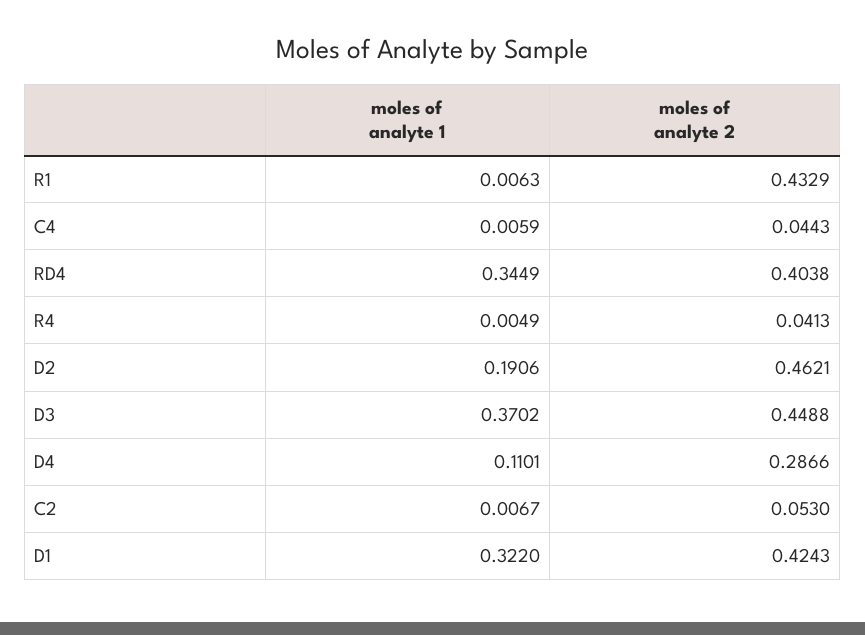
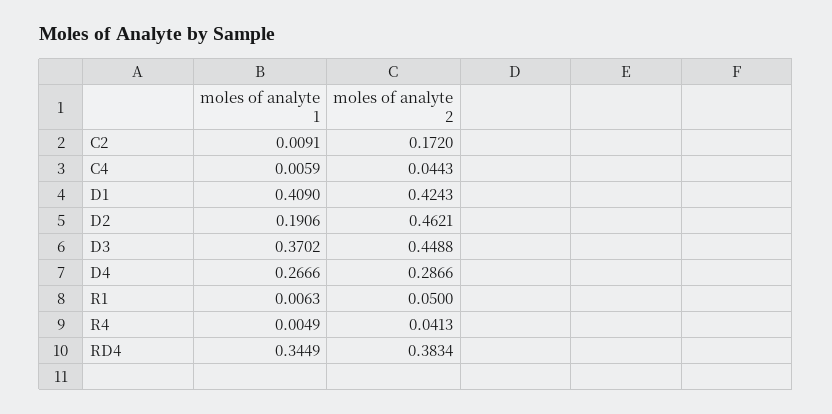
  {
    "moles of analyte 1": {
      "R1": 0.0063,
      "C4": 0.0059,
      "RD4": 0.3449,
      "R4": 0.0049,
      "D2": 0.1906,
      "D3": 0.3702,
-     "D4": 0.1101,
+     "D4": 0.2666,
-     "C2": 0.0067,
+     "C2": 0.0091,
-     "D1": 0.322
+     "D1": 0.409
    },
    "moles of analyte 2": {
-     "R1": 0.4329,
+     "R1": 0.05,
      "C4": 0.0443,
-     "RD4": 0.4038,
+     "RD4": 0.3834,
      "R4": 0.0413,
      "D2": 0.4621,
      "D3": 0.4488,
      "D4": 0.2866,
-     "C2": 0.053,
+     "C2": 0.172,
      "D1": 0.4243
    }
  }

